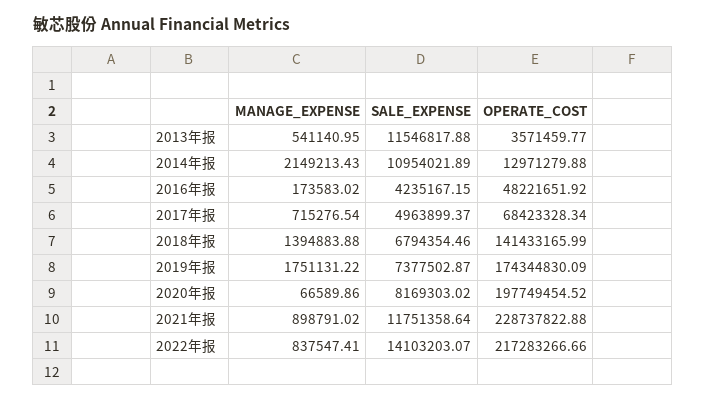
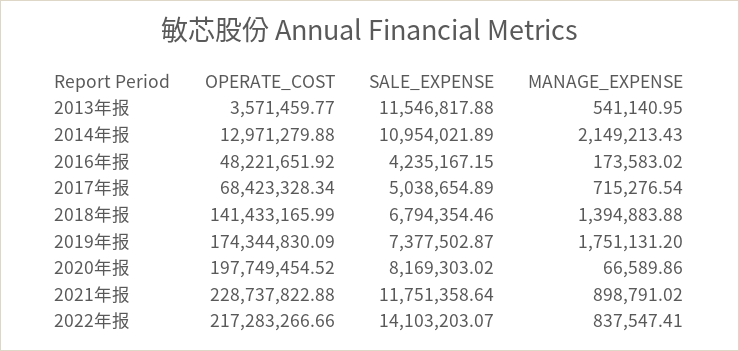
  {
    "MANAGE_EXPENSE": {
      "2013年报": 541140.95,
      "2014年报": 2149213.43,
      "2016年报": 173583.02,
      "2017年报": 715276.54,
      "2018年报": 1394883.88,
-     "2019年报": 1751131.22,
+     "2019年报": 1751131.2,
      "2020年报": 66589.86,
      "2021年报": 898791.02,
      "2022年报": 837547.41
    },
    "SALE_EXPENSE": {
      "2013年报": 11546817.88,
      "2014年报": 10954021.89,
      "2016年报": 4235167.15,
-     "2017年报": 4963899.37,
+     "2017年报": 5038654.89,
      "2018年报": 6794354.46,
      "2019年报": 7377502.87,
      "2020年报": 8169303.02,
      "2021年报": 11751358.64,
      "2022年报": 14103203.07
    },
    "OPERATE_COST": {
      "2013年报": 3571459.77,
      "2014年报": 12971279.88,
      "2016年报": 48221651.92,
      "2017年报": 68423328.34,
      "2018年报": 141433165.99,
      "2019年报": 174344830.09,
      "2020年报": 197749454.52,
      "2021年报": 228737822.88,
      "2022年报": 217283266.66
    }
  }

